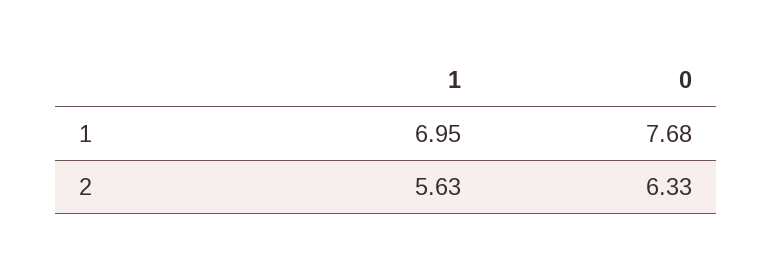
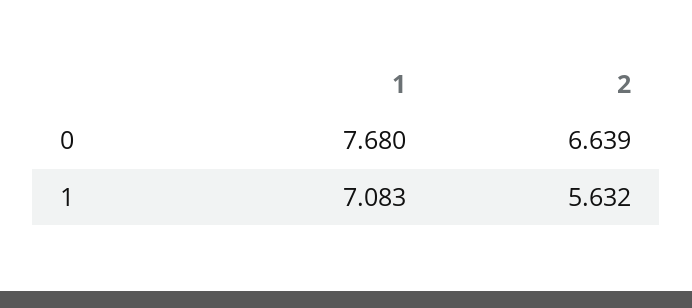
  {
    "1": {
-     "1": 6.95,
+     "1": 7.083,
      "2": 5.632
    },
    "0": {
      "1": 7.68,
-     "2": 6.33
+     "2": 6.639
    }
  }

